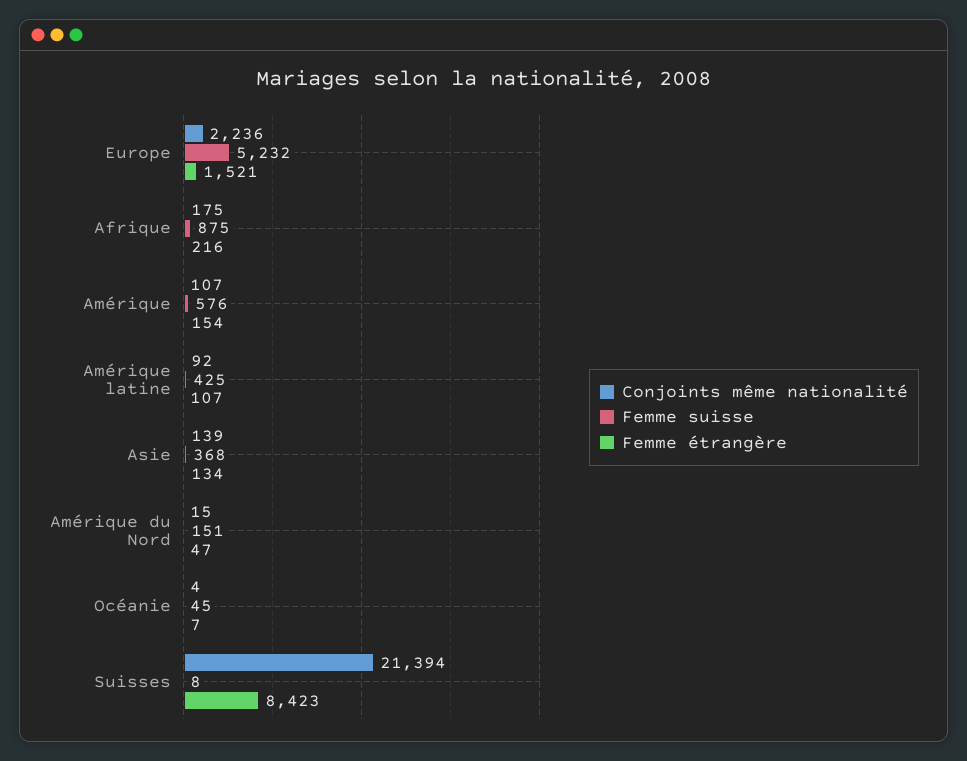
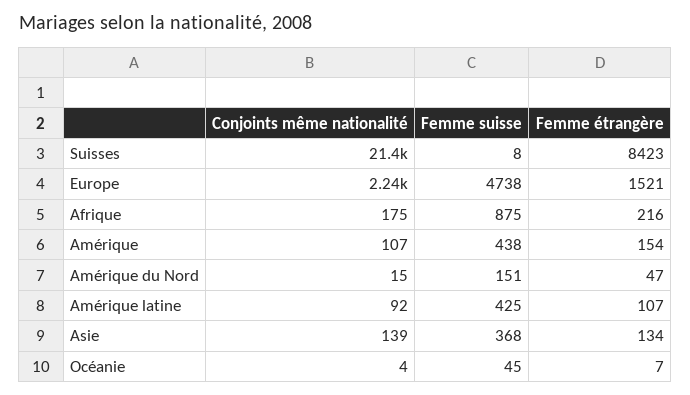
  {
    "Conjoints même nationalité": {
      "Europe": 2236,
      "Afrique": 175,
      "Amérique": 107,
      "Amérique latine": 92,
      "Asie": 139,
      "Amérique du Nord": 15,
      "Océanie": 4,
      "Suisses": 21394
    },
    "Femme suisse": {
-     "Europe": 5232,
+     "Europe": 4738,
      "Afrique": 875,
-     "Amérique": 576,
+     "Amérique": 438,
      "Amérique latine": 425,
      "Asie": 368,
      "Amérique du Nord": 151,
      "Océanie": 45,
      "Suisses": 8
    },
    "Femme étrangère": {
      "Europe": 1521,
      "Afrique": 216,
      "Amérique": 154,
      "Amérique latine": 107,
      "Asie": 134,
      "Amérique du Nord": 47,
      "Océanie": 7,
      "Suisses": 8423
    }
  }

